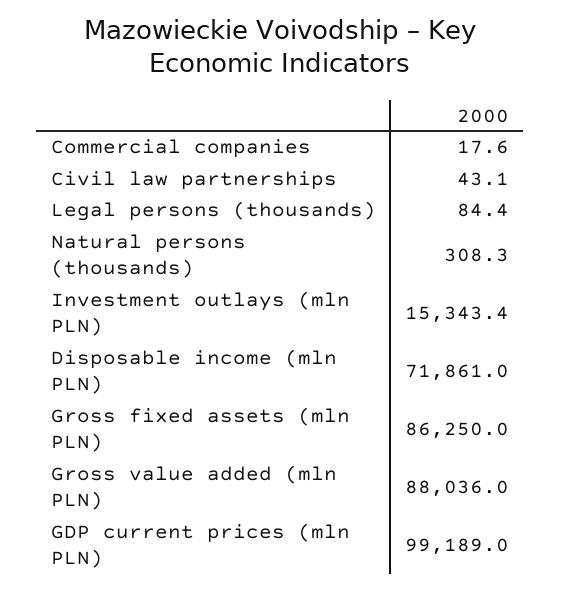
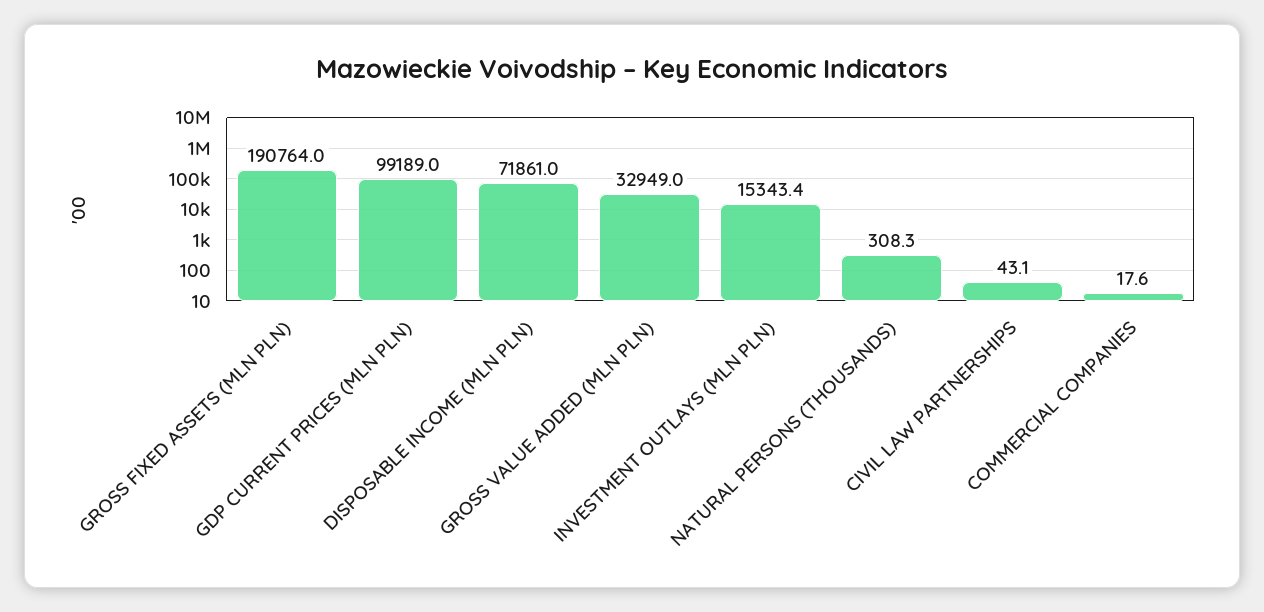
  {
    "Commercial companies": 17.6,
    "Civil law partnerships": 43.1,
-   "Legal persons (thousands)": 84.4,
    "Natural persons (thousands)": 308.3,
    "Investment outlays (mln PLN)": 15343.4,
    "Disposable income (mln PLN)": 71861,
-   "Gross fixed assets (mln PLN)": 86250,
+   "Gross fixed assets (mln PLN)": 190764,
-   "Gross value added (mln PLN)": 88036,
+   "Gross value added (mln PLN)": 32949,
    "GDP current prices (mln PLN)": 99189
  }

